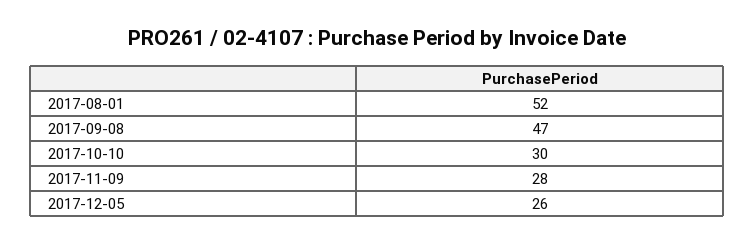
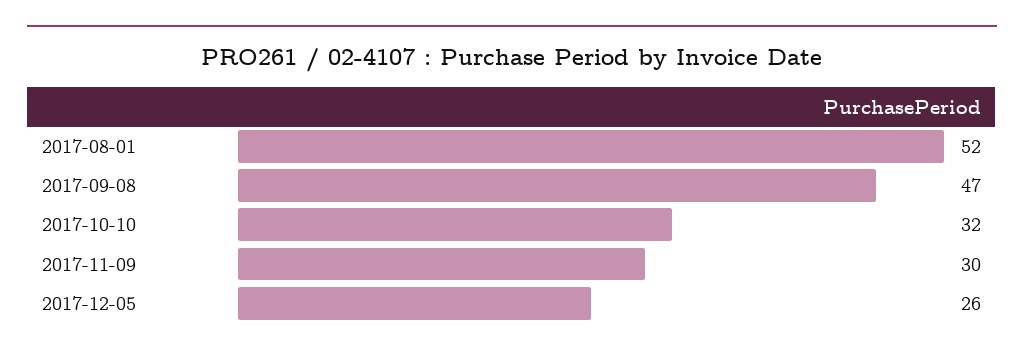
  {
    "2017-08-01": 52,
    "2017-09-08": 47,
-   "2017-10-10": 30,
+   "2017-10-10": 32,
-   "2017-11-09": 28,
+   "2017-11-09": 30,
    "2017-12-05": 26
  }

